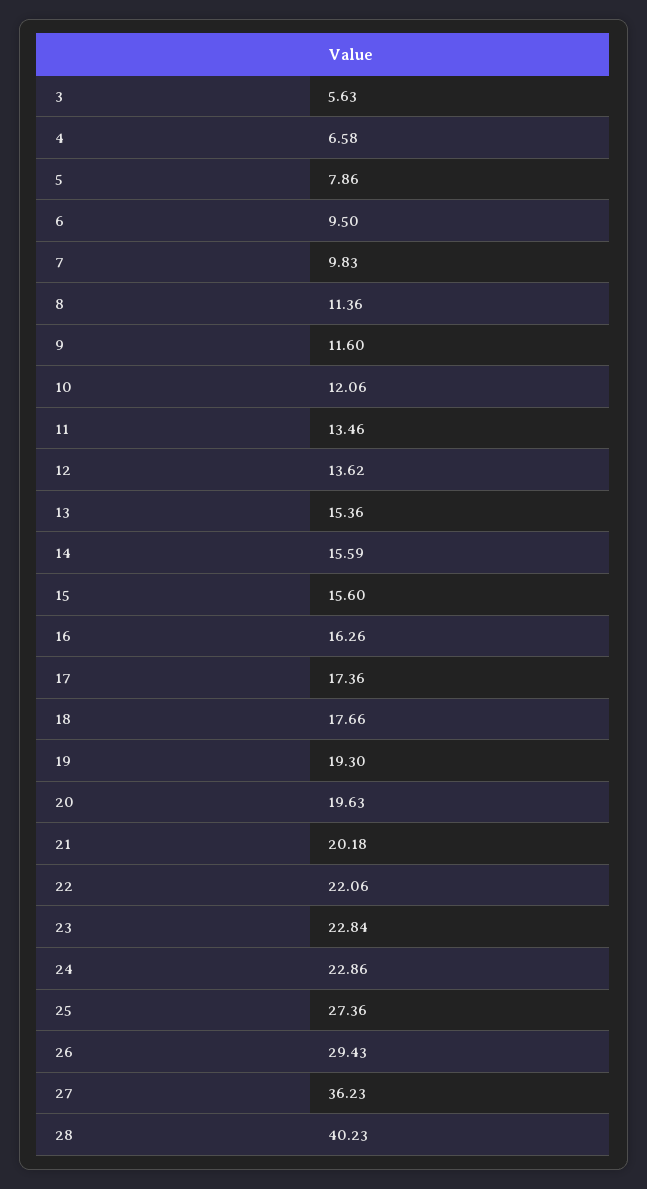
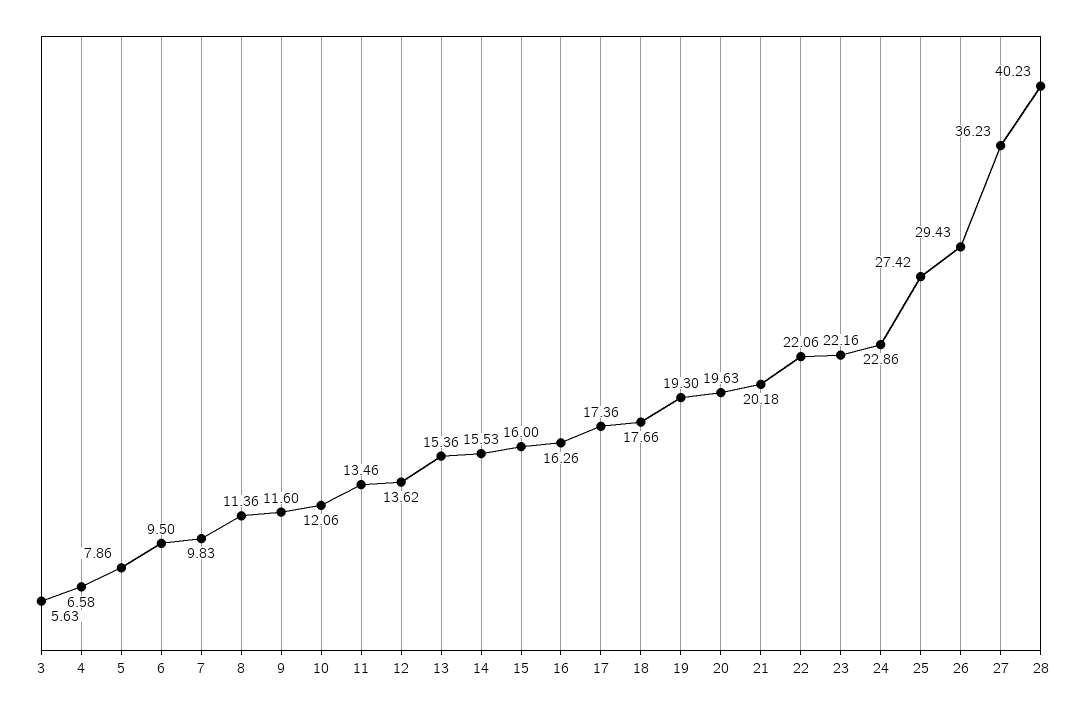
  {
    "3": 5.63,
    "4": 6.58,
    "5": 7.86,
    "6": 9.5,
    "7": 9.83,
    "8": 11.36,
    "9": 11.6,
    "10": 12.06,
    "11": 13.46,
    "12": 13.62,
    "13": 15.36,
-   "14": 15.59,
+   "14": 15.53,
-   "15": 15.6,
+   "15": 16,
    "16": 16.26,
    "17": 17.36,
    "18": 17.66,
    "19": 19.3,
    "20": 19.63,
    "21": 20.18,
    "22": 22.06,
-   "23": 22.84,
+   "23": 22.16,
    "24": 22.86,
-   "25": 27.36,
+   "25": 27.42,
    "26": 29.43,
    "27": 36.23,
    "28": 40.23
  }

